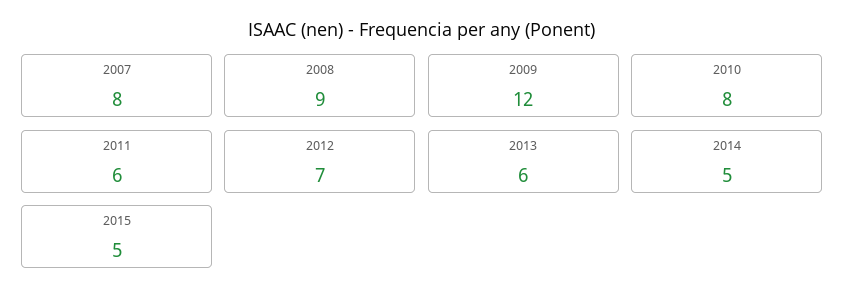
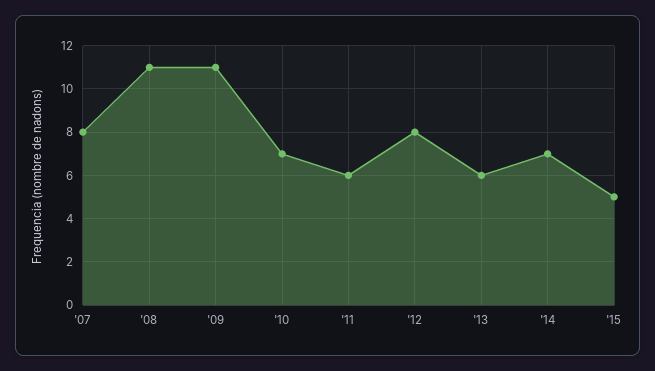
  {
    "2007": 8,
-   "2008": 9,
+   "2008": 11,
-   "2009": 12,
+   "2009": 11,
-   "2010": 8,
+   "2010": 7,
    "2011": 6,
-   "2012": 7,
+   "2012": 8,
    "2013": 6,
-   "2014": 5,
+   "2014": 7,
    "2015": 5
  }

